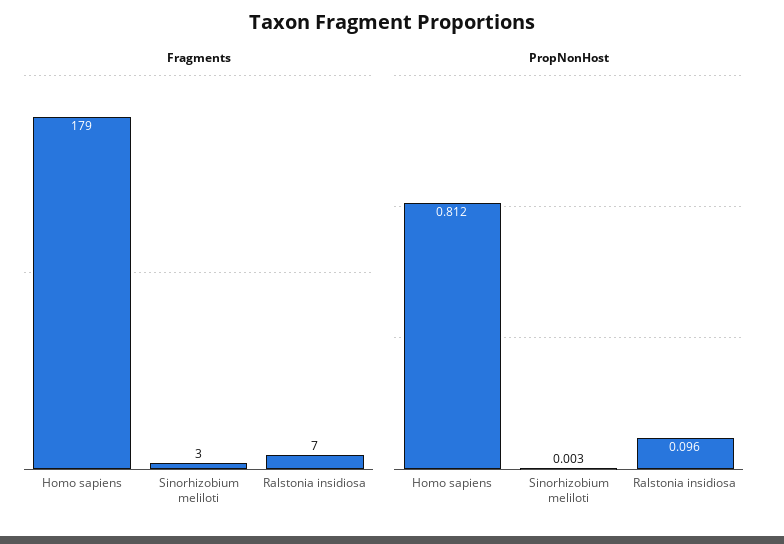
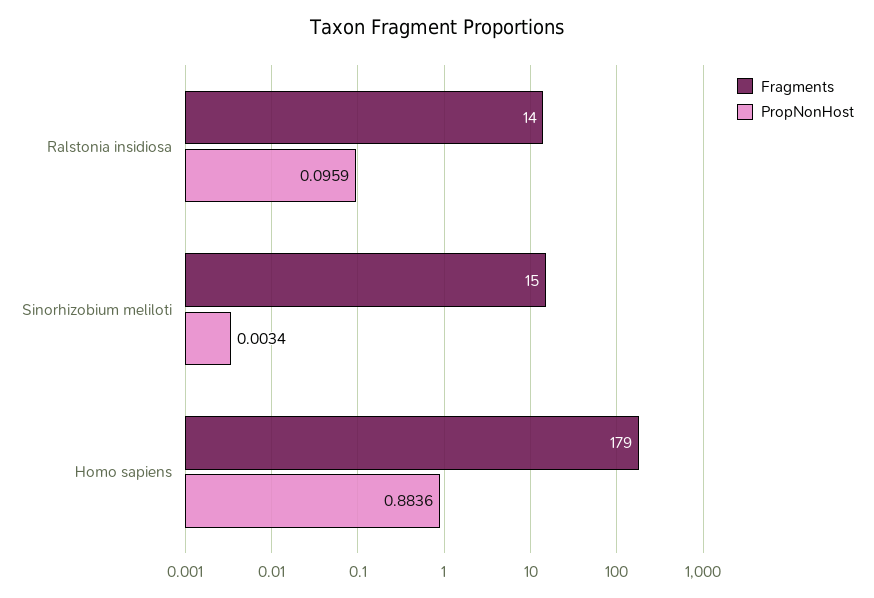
  {
    "Fragments": {
      "Homo sapiens": 179,
-     "Sinorhizobium meliloti": 3,
+     "Sinorhizobium meliloti": 15,
-     "Ralstonia insidiosa": 7
+     "Ralstonia insidiosa": 14
    },
    "PropNonHost": {
-     "Homo sapiens": 0.812,
+     "Homo sapiens": 0.8836,
      "Sinorhizobium meliloti": 0.0034,
      "Ralstonia insidiosa": 0.0959
    }
  }

